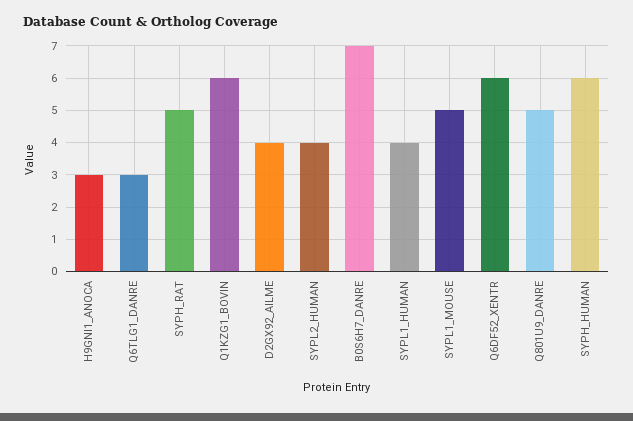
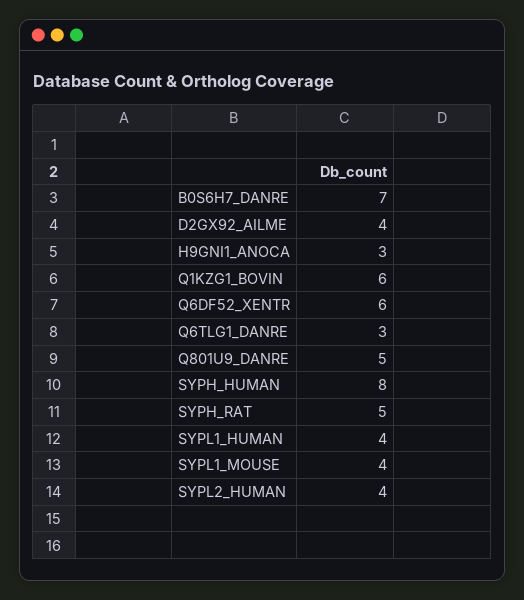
  {
    "H9GNI1_ANOCA": 3,
    "Q6TLG1_DANRE": 3,
    "SYPH_RAT": 5,
    "Q1KZG1_BOVIN": 6,
    "D2GX92_AILME": 4,
    "SYPL2_HUMAN": 4,
    "B0S6H7_DANRE": 7,
    "SYPL1_HUMAN": 4,
-   "SYPL1_MOUSE": 5,
+   "SYPL1_MOUSE": 4,
    "Q6DF52_XENTR": 6,
    "Q801U9_DANRE": 5,
-   "SYPH_HUMAN": 6
+   "SYPH_HUMAN": 8
  }

